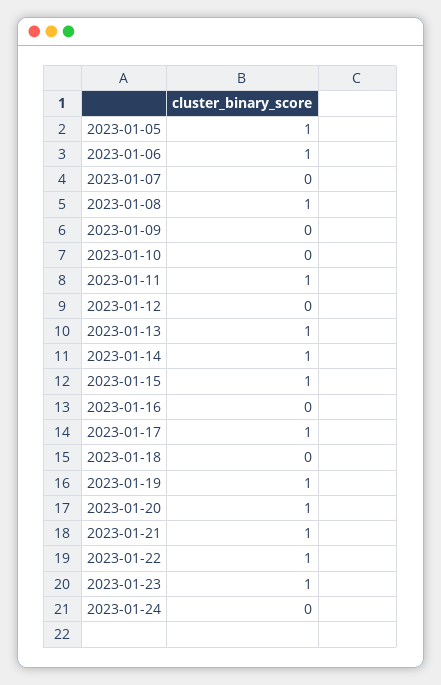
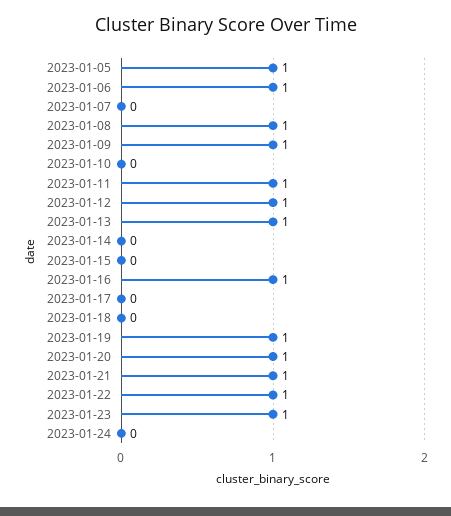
  {
    "2023-01-05": 1,
    "2023-01-06": 1,
    "2023-01-07": 0,
    "2023-01-08": 1,
-   "2023-01-09": 0,
+   "2023-01-09": 1,
    "2023-01-10": 0,
    "2023-01-11": 1,
-   "2023-01-12": 0,
+   "2023-01-12": 1,
    "2023-01-13": 1,
-   "2023-01-14": 1,
+   "2023-01-14": 0,
-   "2023-01-15": 1,
+   "2023-01-15": 0,
-   "2023-01-16": 0,
+   "2023-01-16": 1,
-   "2023-01-17": 1,
+   "2023-01-17": 0,
    "2023-01-18": 0,
    "2023-01-19": 1,
    "2023-01-20": 1,
    "2023-01-21": 1,
    "2023-01-22": 1,
    "2023-01-23": 1,
    "2023-01-24": 0
  }

